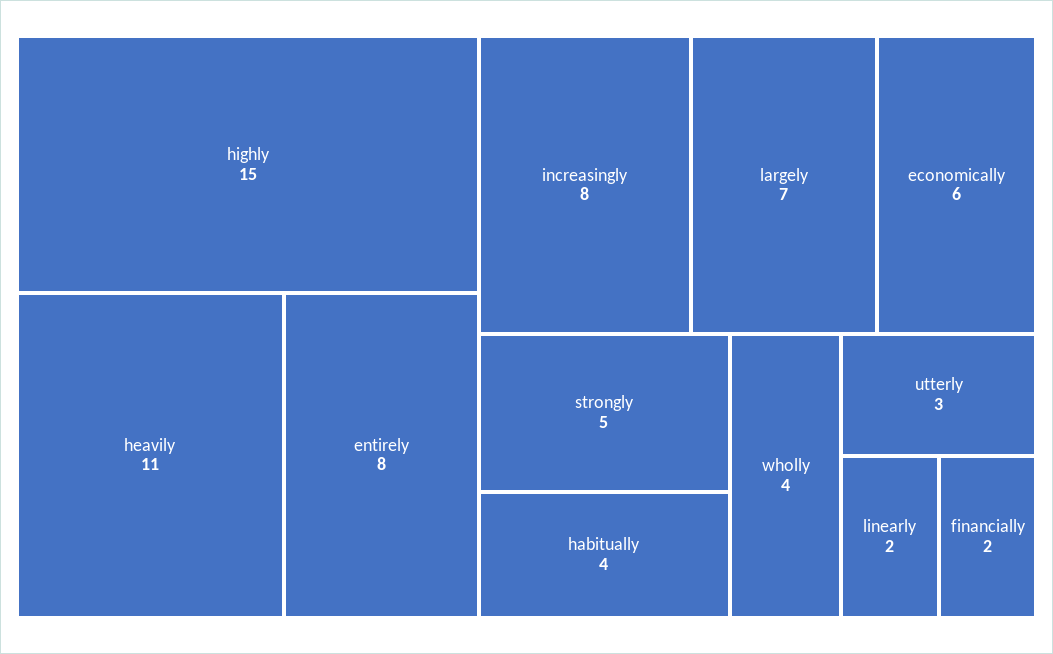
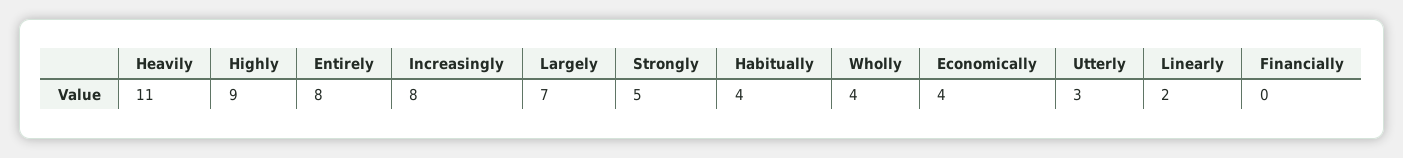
  {
-   "highly": 15,
+   "highly": 9,
    "heavily": 11,
    "entirely": 8,
    "increasingly": 8,
    "largely": 7,
-   "economically": 6,
+   "economically": 4,
    "strongly": 5,
    "habitually": 4,
    "wholly": 4,
    "utterly": 3,
    "linearly": 2,
-   "financially": 2
+   "financially": 0
  }

